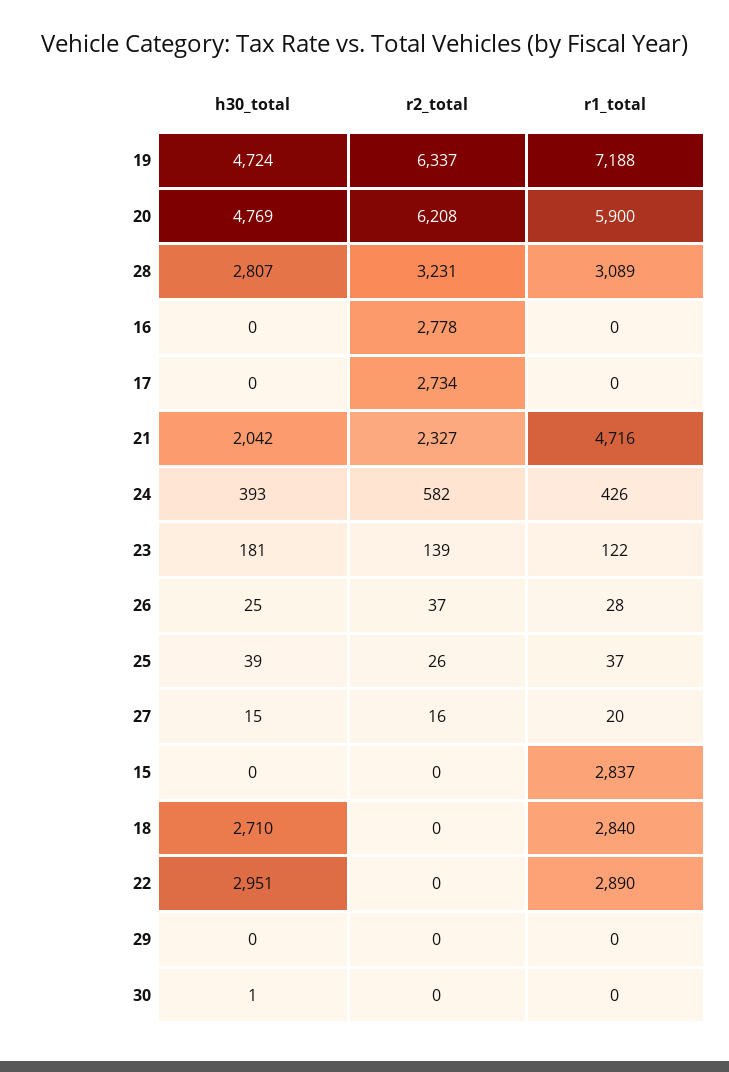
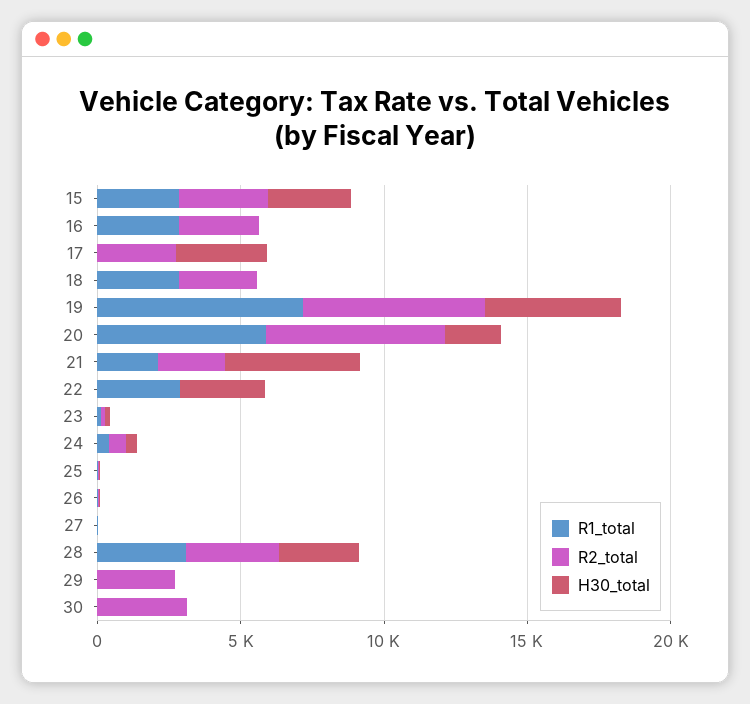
  {
    "h30_total": {
      "19": 4724,
-     "20": 4769,
+     "20": 2000,
      "28": 2807,
      "16": 0,
-     "17": 0,
+     "17": 3000,
-     "21": 2042,
+     "21": 5000,
      "24": 393,
      "23": 181,
      "26": 25,
      "25": 39,
      "27": 15,
-     "15": 0,
+     "15": 3000,
-     "18": 2710,
+     "18": 0,
      "22": 2951,
      "29": 0,
      "30": 1
    },
    "r2_total": {
      "19": 6337,
      "20": 6208,
      "28": 3231,
      "16": 2778,
      "17": 2734,
      "21": 2327,
      "24": 582,
      "23": 139,
      "26": 37,
      "25": 26,
      "27": 16,
-     "15": 0,
+     "15": 3000,
-     "18": 0,
+     "18": 3000,
      "22": 0,
-     "29": 0,
+     "29": 3000,
-     "30": 0
+     "30": 3000
    },
    "r1_total": {
      "19": 7188,
      "20": 5900,
      "28": 3089,
-     "16": 0,
+     "16": 3000,
      "17": 0,
-     "21": 4716,
+     "21": 2000,
      "24": 426,
      "23": 122,
      "26": 28,
      "25": 37,
      "27": 20,
      "15": 2837,
      "18": 2840,
      "22": 2890,
      "29": 0,
      "30": 0
    }
  }

